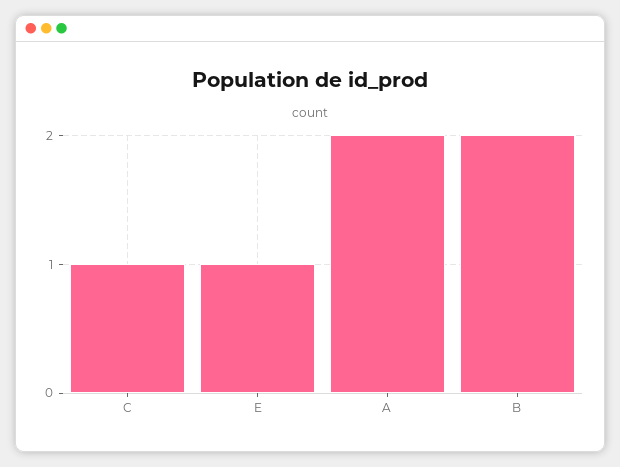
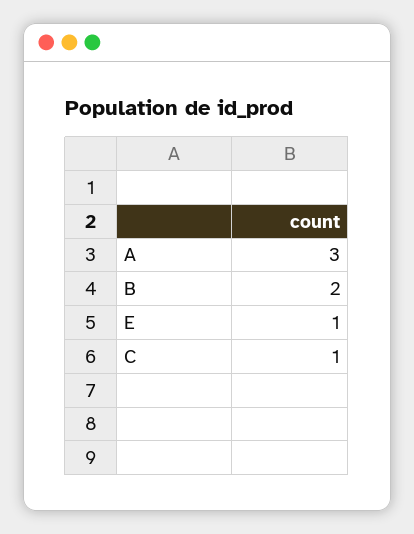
  {
    "C": 1,
    "E": 1,
-   "A": 2,
+   "A": 3,
    "B": 2
  }

